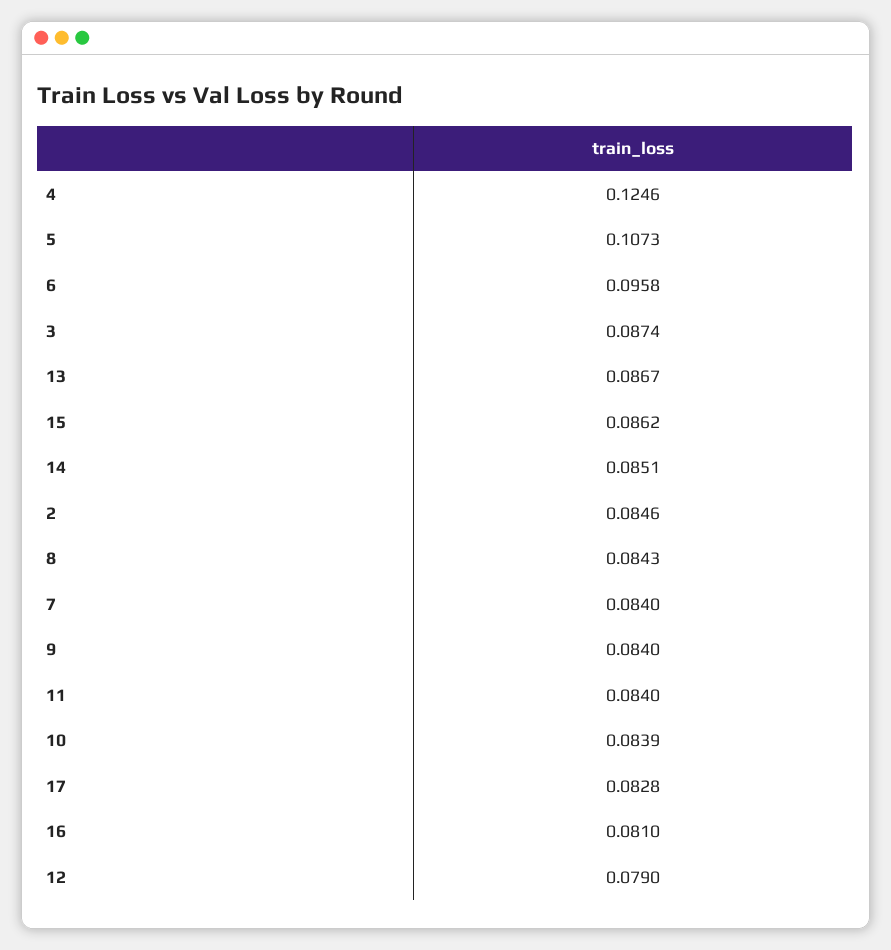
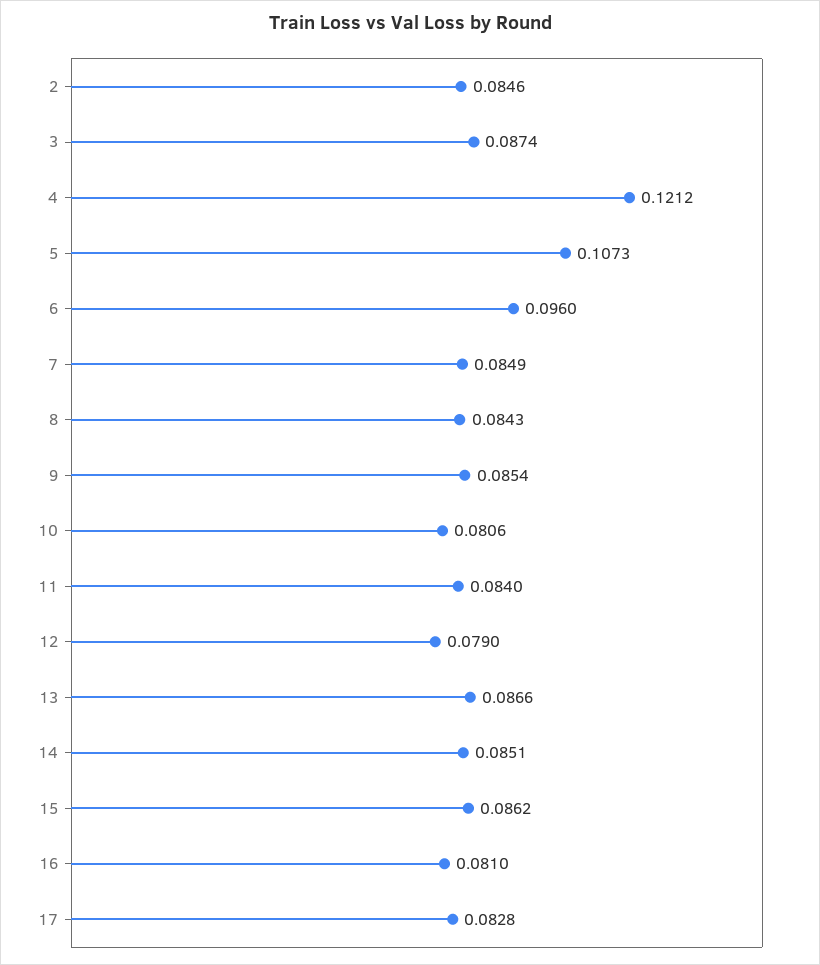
  {
-   "4": 0.1246,
+   "4": 0.1212,
    "5": 0.1073,
-   "6": 0.0958,
+   "6": 0.096,
    "3": 0.0874,
-   "13": 0.0867,
+   "13": 0.0866,
    "15": 0.0862,
    "14": 0.0851,
    "2": 0.0846,
    "8": 0.0843,
-   "7": 0.084,
+   "7": 0.0849,
-   "9": 0.084,
+   "9": 0.0854,
    "11": 0.084,
-   "10": 0.0839,
+   "10": 0.0806,
    "17": 0.0828,
    "16": 0.081,
    "12": 0.079
  }

